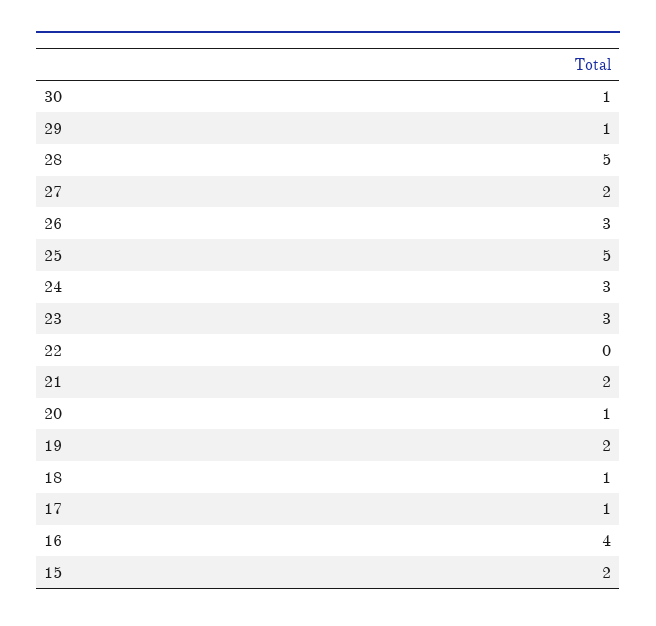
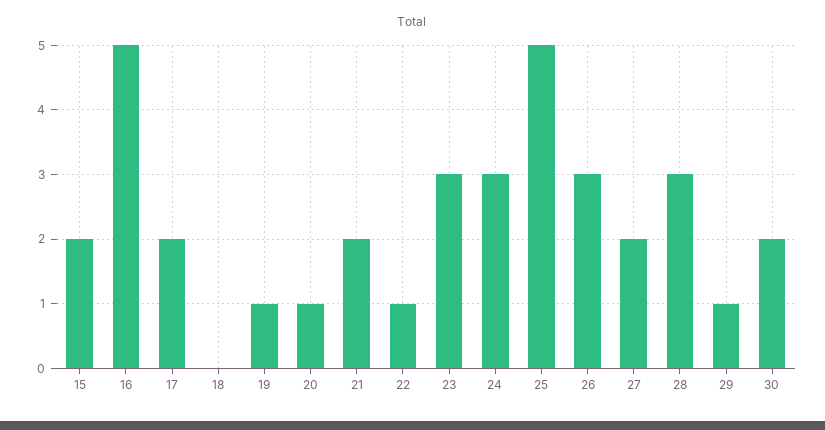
  {
-   "30": 1,
+   "30": 2,
    "29": 1,
-   "28": 5,
+   "28": 3,
    "27": 2,
    "26": 3,
    "25": 5,
    "24": 3,
    "23": 3,
-   "22": 0,
+   "22": 1,
    "21": 2,
    "20": 1,
-   "19": 2,
+   "19": 1,
-   "18": 1,
+   "18": 0,
-   "17": 1,
+   "17": 2,
-   "16": 4,
+   "16": 5,
    "15": 2
  }

